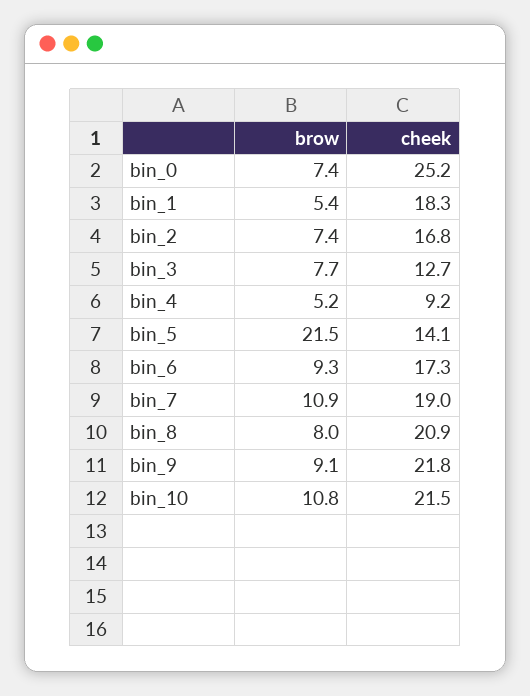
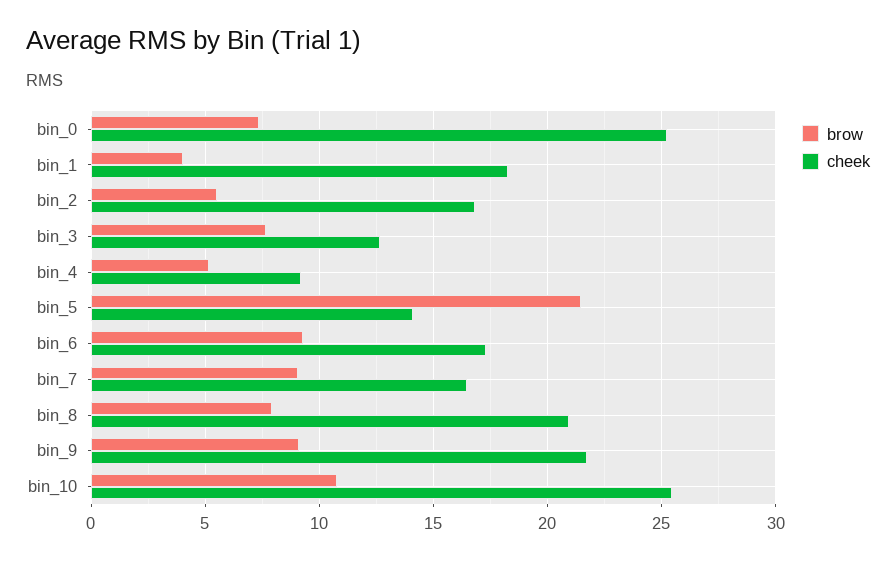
  {
    "brow": {
      "bin_0": 7.4,
-     "bin_1": 5.4,
+     "bin_1": 4,
-     "bin_2": 7.4,
+     "bin_2": 5.5,
      "bin_3": 7.7,
      "bin_4": 5.2,
      "bin_5": 21.5,
      "bin_6": 9.3,
-     "bin_7": 10.9,
+     "bin_7": 9,
      "bin_8": 8,
      "bin_9": 9.1,
      "bin_10": 10.8
    },
    "cheek": {
      "bin_0": 25.2,
      "bin_1": 18.3,
      "bin_2": 16.8,
      "bin_3": 12.7,
      "bin_4": 9.2,
      "bin_5": 14.1,
      "bin_6": 17.3,
-     "bin_7": 19,
+     "bin_7": 16.5,
      "bin_8": 20.9,
      "bin_9": 21.8,
-     "bin_10": 21.5
+     "bin_10": 25.5
    }
  }

